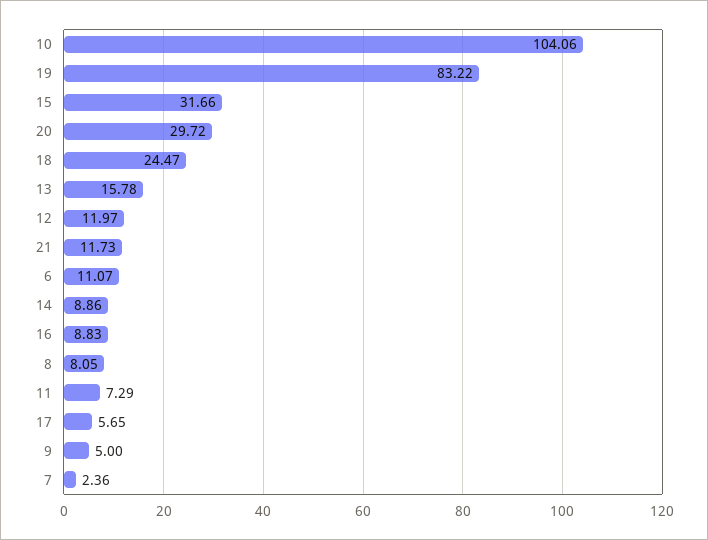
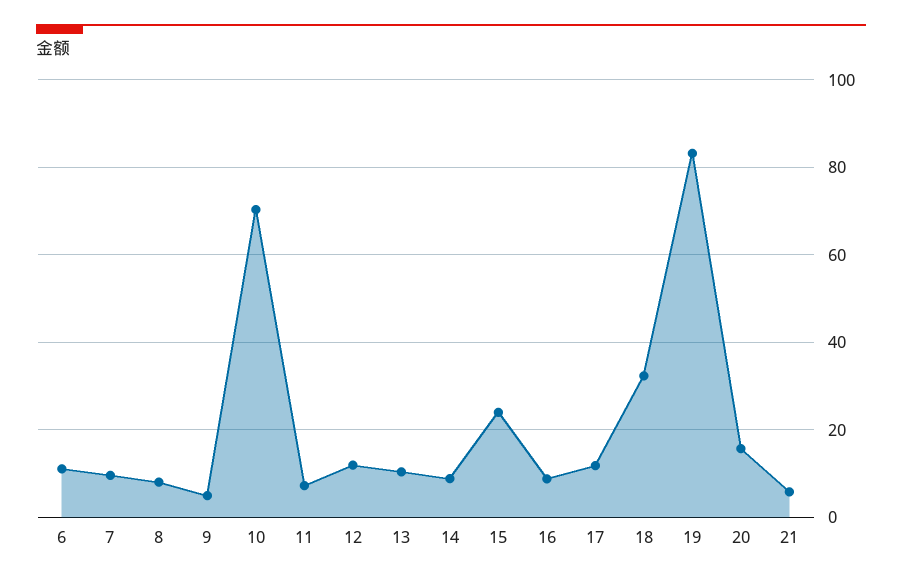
  {
-   "10": 104.06,
+   "10": 70,
    "19": 83.22,
-   "15": 31.66,
+   "15": 24,
-   "20": 29.72,
+   "20": 16,
-   "18": 24.47,
+   "18": 32,
-   "13": 15.78,
+   "13": 10,
    "12": 11.97,
-   "21": 11.73,
+   "21": 6,
    "6": 11.07,
    "14": 8.86,
    "16": 8.83,
    "8": 8.05,
    "11": 7.29,
-   "17": 5.65,
+   "17": 12,
    "9": 5,
-   "7": 2.36
+   "7": 10
  }

